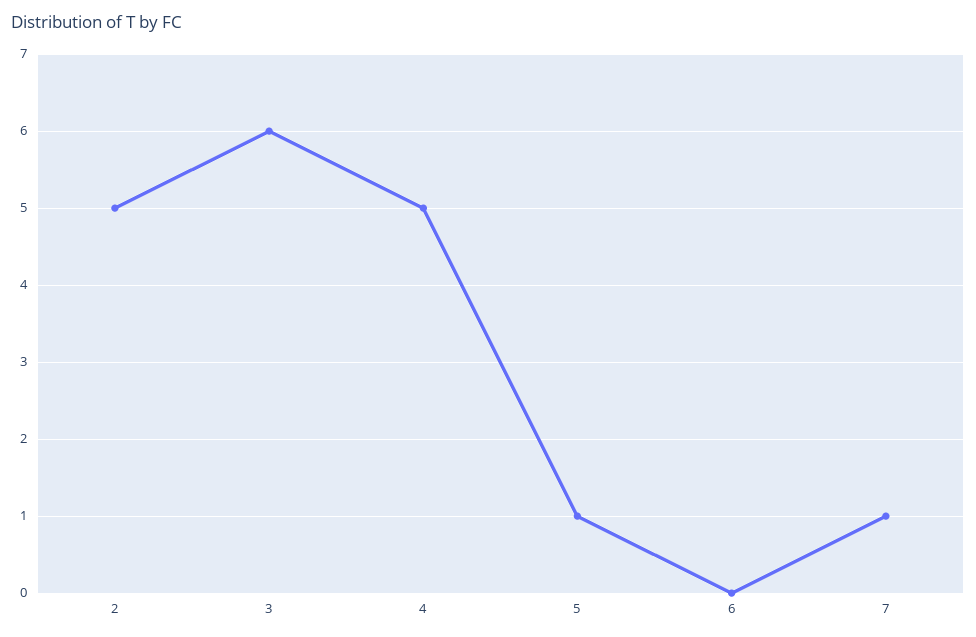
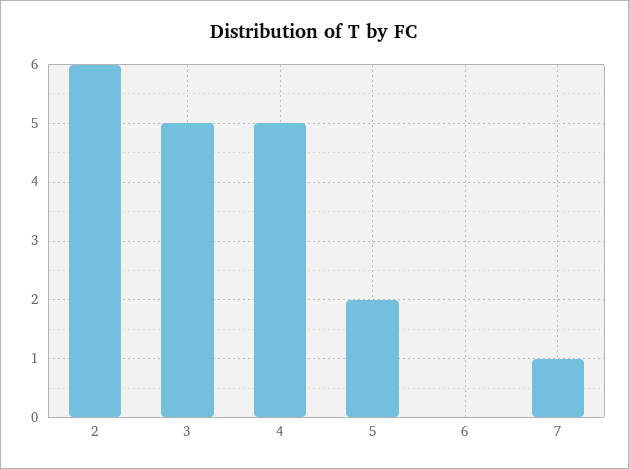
  {
-   "2": 5,
+   "2": 6,
-   "3": 6,
+   "3": 5,
    "4": 5,
-   "5": 1,
+   "5": 2,
    "6": 0,
    "7": 1
  }

